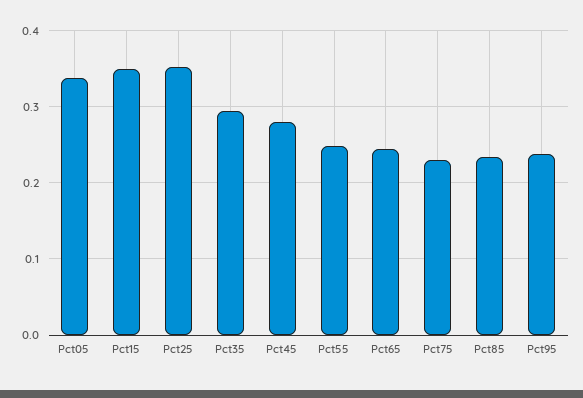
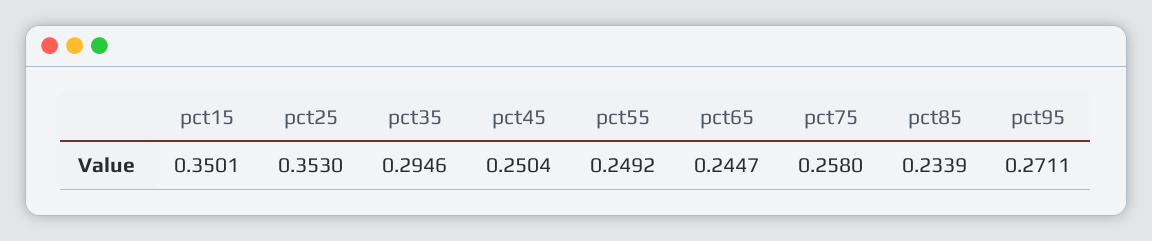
  {
-   "Pct05": 0.34,
    "Pct15": 0.3501,
    "Pct25": 0.353,
    "Pct35": 0.2946,
-   "Pct45": 0.28,
+   "Pct45": 0.2504,
    "Pct55": 0.2492,
    "Pct65": 0.2447,
-   "Pct75": 0.23,
+   "Pct75": 0.258,
    "Pct85": 0.2339,
-   "Pct95": 0.24
+   "Pct95": 0.2711
  }

